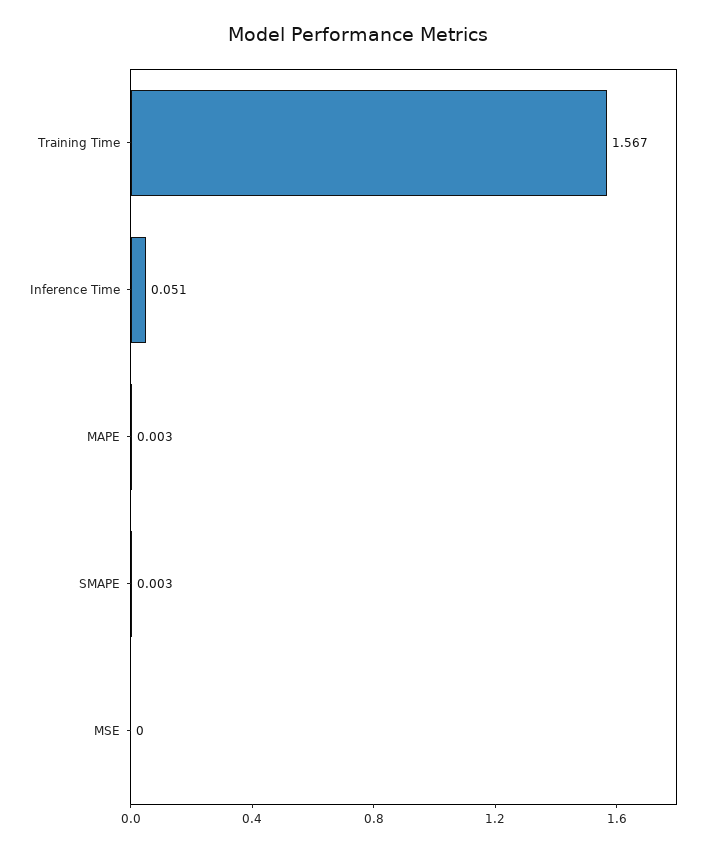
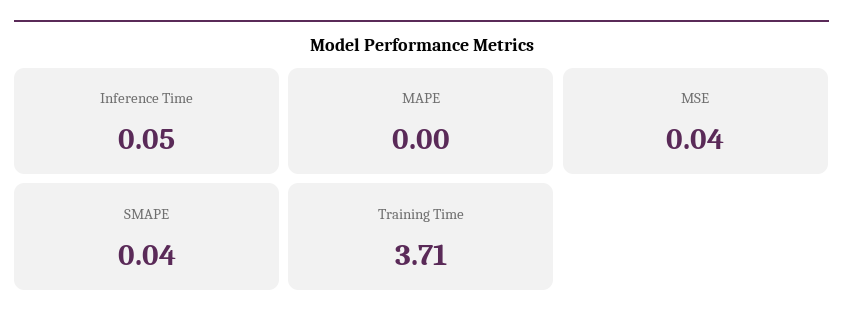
  {
-   "Training Time": 1.567,
+   "Training Time": 3.71,
    "Inference Time": 0.051,
    "MAPE": 0.003,
-   "SMAPE": 0.003,
+   "SMAPE": 0.04,
-   "MSE": 0
+   "MSE": 0.04
  }

